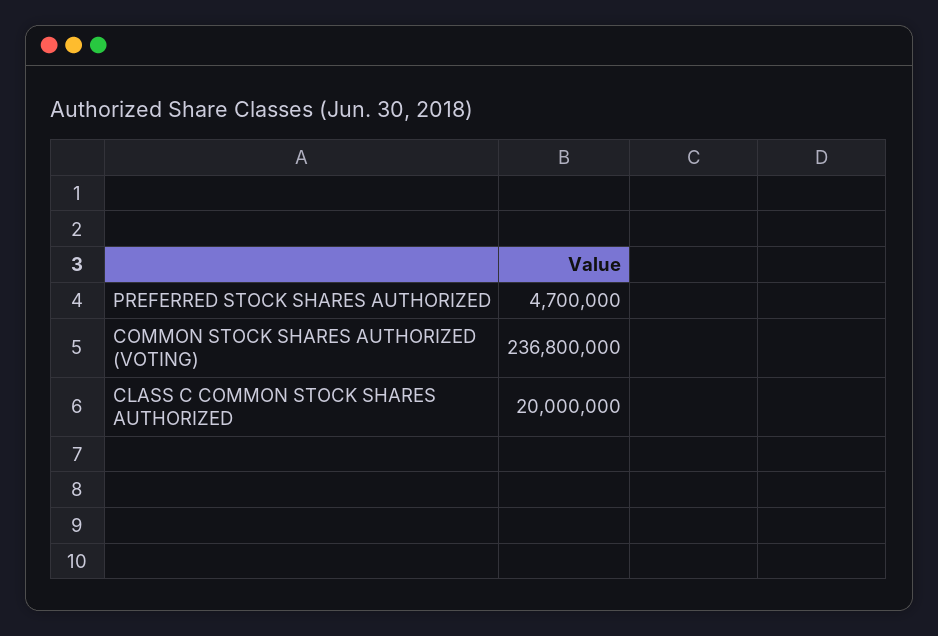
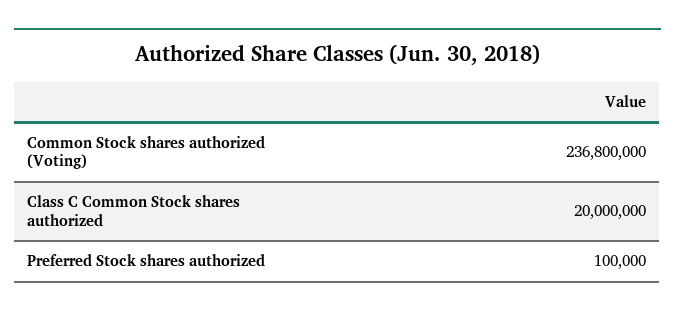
  {
-   "PREFERRED STOCK SHARES AUTHORIZED": 4700000,
+   "PREFERRED STOCK SHARES AUTHORIZED": 100000,
    "COMMON STOCK SHARES AUTHORIZED (VOTING)": 236800000,
    "CLASS C COMMON STOCK SHARES AUTHORIZED": 20000000
  }

